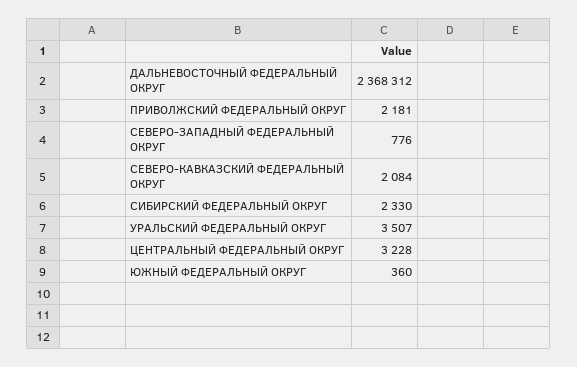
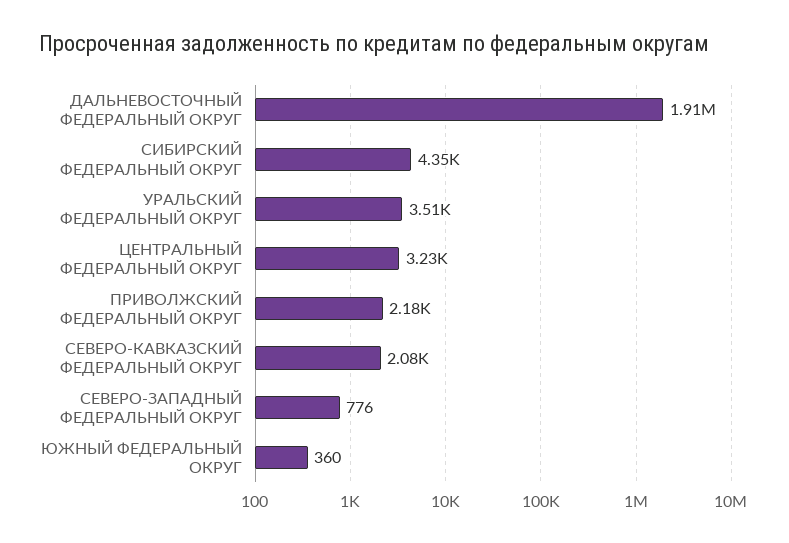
  {
-   "ДАЛЬНЕВОСТОЧНЫЙ ФЕДЕРАЛЬНЫЙ ОКРУГ": 2368312,
+   "ДАЛЬНЕВОСТОЧНЫЙ ФЕДЕРАЛЬНЫЙ ОКРУГ": 1910000,
    "ПРИВОЛЖСКИЙ ФЕДЕРАЛЬНЫЙ ОКРУГ": 2181,
    "СЕВЕРО-ЗАПАДНЫЙ ФЕДЕРАЛЬНЫЙ ОКРУГ": 776,
    "СЕВЕРО-КАВКАЗСКИЙ ФЕДЕРАЛЬНЫЙ ОКРУГ": 2084,
-   "СИБИРСКИЙ ФЕДЕРАЛЬНЫЙ ОКРУГ": 2330,
+   "СИБИРСКИЙ ФЕДЕРАЛЬНЫЙ ОКРУГ": 4350,
    "УРАЛЬСКИЙ ФЕДЕРАЛЬНЫЙ ОКРУГ": 3507,
    "ЦЕНТРАЛЬНЫЙ ФЕДЕРАЛЬНЫЙ ОКРУГ": 3228,
    "ЮЖНЫЙ ФЕДЕРАЛЬНЫЙ ОКРУГ": 360
  }

